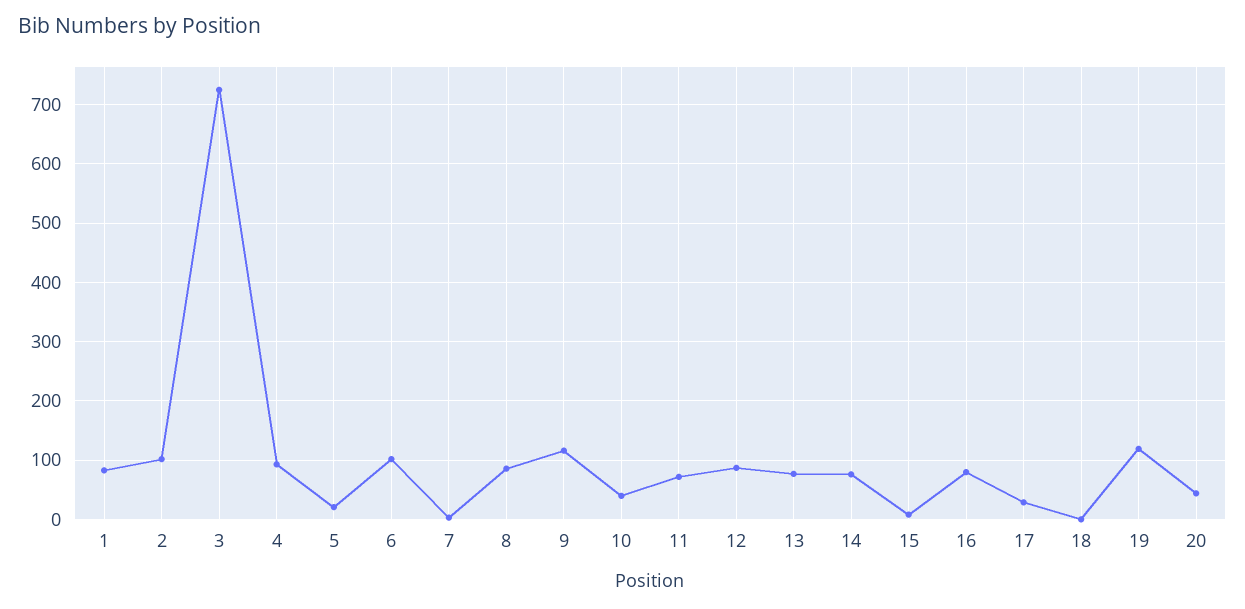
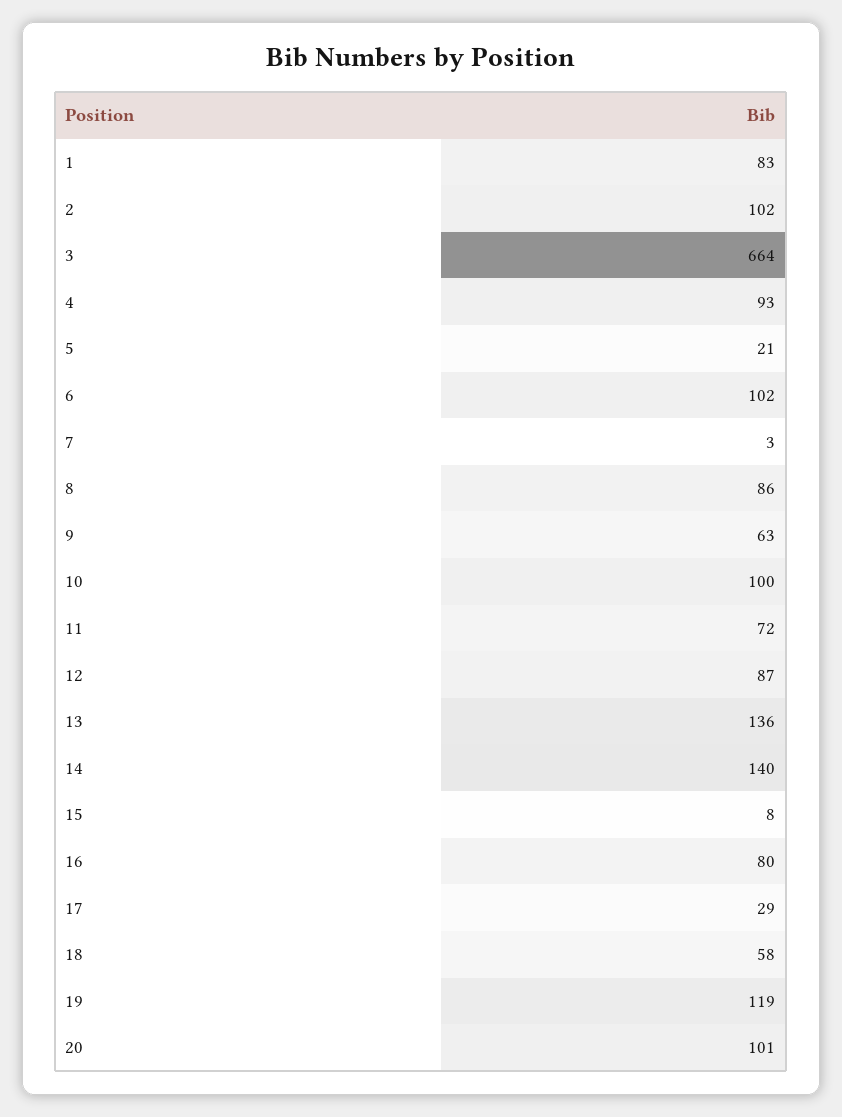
  {
    "1": 83,
    "2": 102,
-   "3": 720,
+   "3": 664,
    "4": 93,
    "5": 21,
    "6": 102,
    "7": 3,
    "8": 86,
-   "9": 120,
+   "9": 63,
-   "10": 40,
+   "10": 100,
    "11": 72,
    "12": 87,
-   "13": 80,
+   "13": 136,
-   "14": 80,
+   "14": 140,
    "15": 8,
    "16": 80,
    "17": 29,
-   "18": 0,
+   "18": 58,
    "19": 119,
-   "20": 40
+   "20": 101
  }

